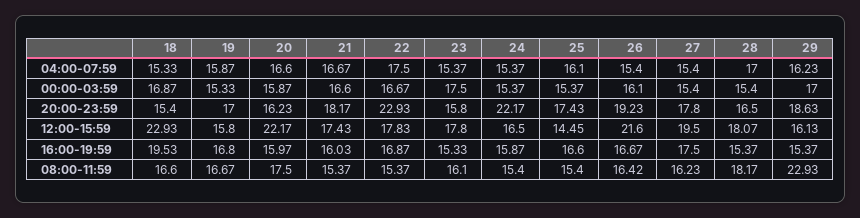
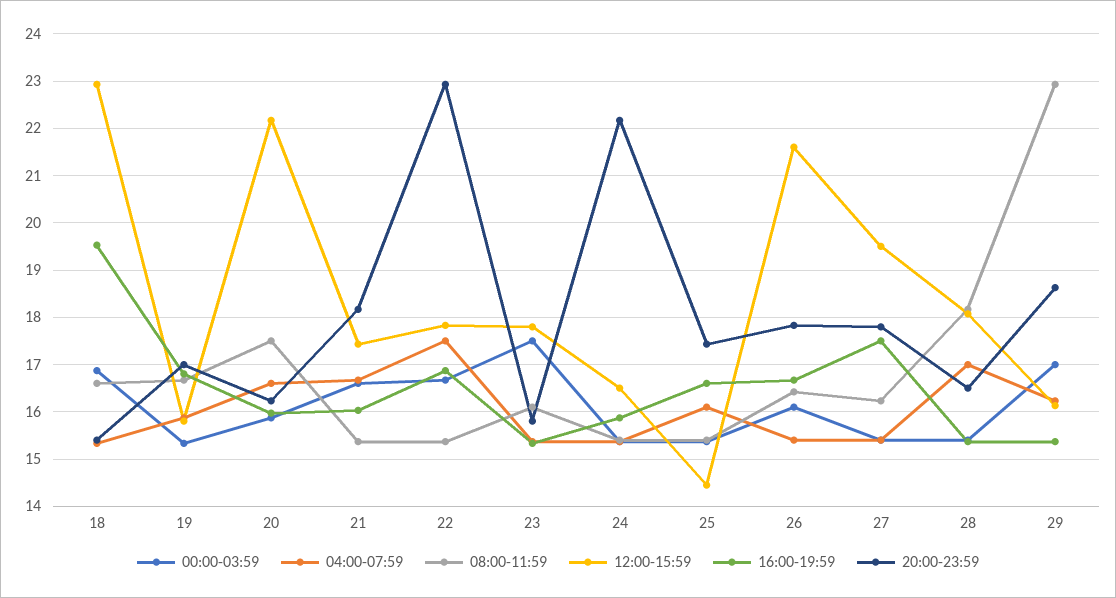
  {
    "04:00-07:59": {
      "18": 15.33,
      "19": 15.87,
      "20": 16.6,
      "21": 16.67,
      "22": 17.5,
      "23": 15.37,
      "24": 15.37,
      "25": 16.1,
      "26": 15.4,
      "27": 15.4,
      "28": 17,
      "29": 16.23
    },
    "00:00-03:59": {
      "18": 16.87,
      "19": 15.33,
      "20": 15.87,
      "21": 16.6,
      "22": 16.67,
      "23": 17.5,
      "24": 15.37,
      "25": 15.37,
      "26": 16.1,
      "27": 15.4,
      "28": 15.4,
      "29": 17
    },
    "20:00-23:59": {
      "18": 15.4,
      "19": 17,
      "20": 16.23,
      "21": 18.17,
      "22": 22.93,
      "23": 15.8,
      "24": 22.17,
      "25": 17.43,
-     "26": 19.23,
+     "26": 17.8,
      "27": 17.8,
      "28": 16.5,
      "29": 18.63
    },
    "12:00-15:59": {
      "18": 22.93,
      "19": 15.8,
      "20": 22.17,
      "21": 17.43,
      "22": 17.83,
      "23": 17.8,
      "24": 16.5,
      "25": 14.45,
      "26": 21.6,
      "27": 19.5,
      "28": 18.07,
      "29": 16.13
    },
    "16:00-19:59": {
      "18": 19.53,
      "19": 16.8,
      "20": 15.97,
      "21": 16.03,
      "22": 16.87,
      "23": 15.33,
      "24": 15.87,
      "25": 16.6,
      "26": 16.67,
      "27": 17.5,
      "28": 15.37,
      "29": 15.37
    },
    "08:00-11:59": {
      "18": 16.6,
      "19": 16.67,
      "20": 17.5,
      "21": 15.37,
      "22": 15.37,
      "23": 16.1,
      "24": 15.4,
      "25": 15.4,
      "26": 16.42,
      "27": 16.23,
      "28": 18.17,
      "29": 22.93
    }
  }

